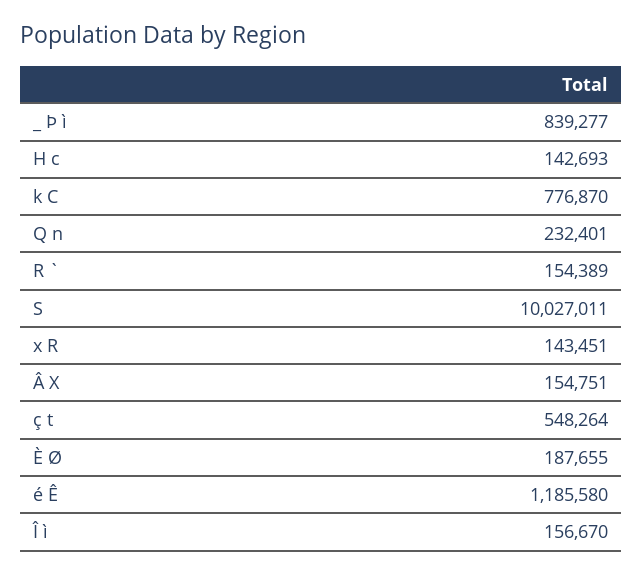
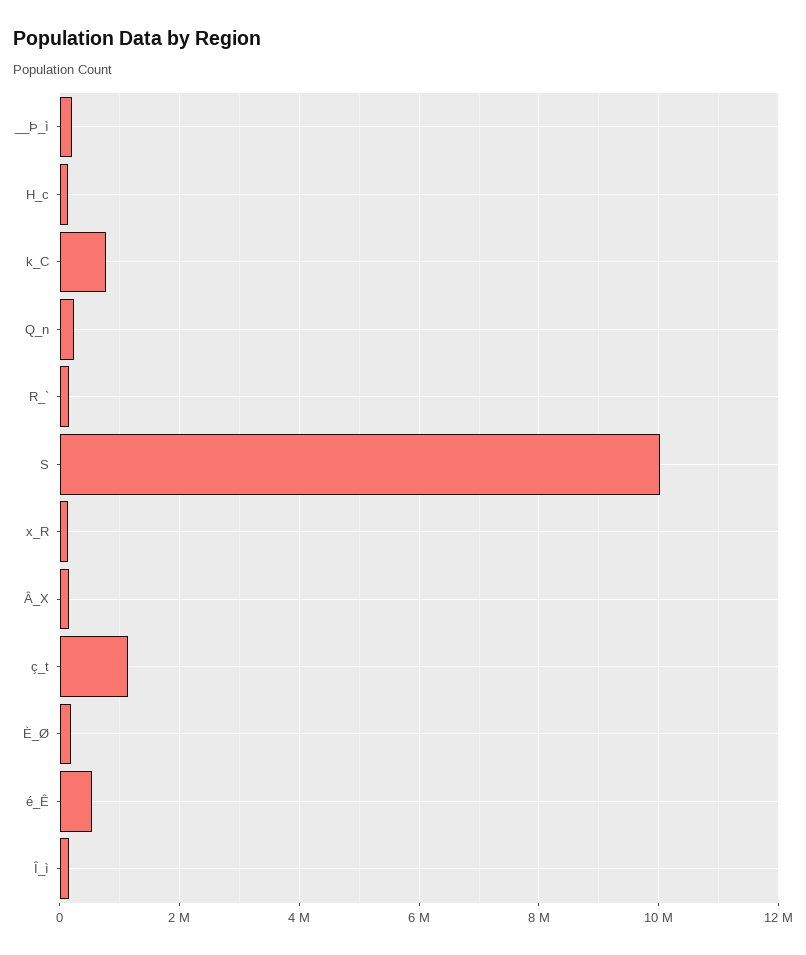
  {
-   "_ Þ ì": 839277,
+   "_ Þ ì": 200000,
    "H c": 142693,
    "k C": 776870,
    "Q n": 232401,
    "R `": 154389,
    "S": 10027011,
    "x R": 143451,
    "Â X": 154751,
-   "ç t": 548264,
+   "ç t": 1200000,
    "È Ø": 187655,
-   "é Ê": 1185580,
+   "é Ê": 600000,
    "Î ì": 156670
  }

